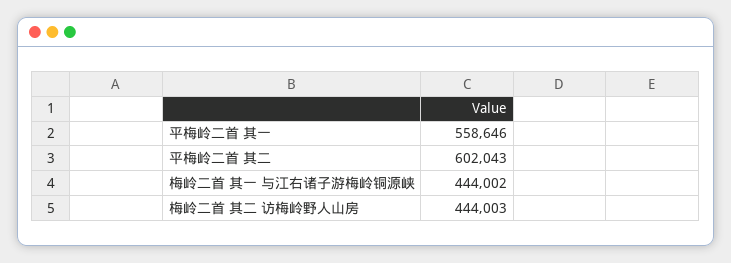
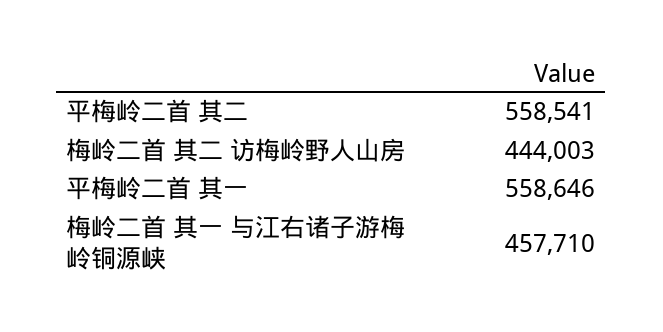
  {
    "平梅岭二首 其一": 558646,
-   "平梅岭二首 其二": 602043,
+   "平梅岭二首 其二": 558541,
-   "梅岭二首 其一 与江右诸子游梅岭铜源峡": 444002,
+   "梅岭二首 其一 与江右诸子游梅岭铜源峡": 457710,
    "梅岭二首 其二 访梅岭野人山房": 444003
  }

